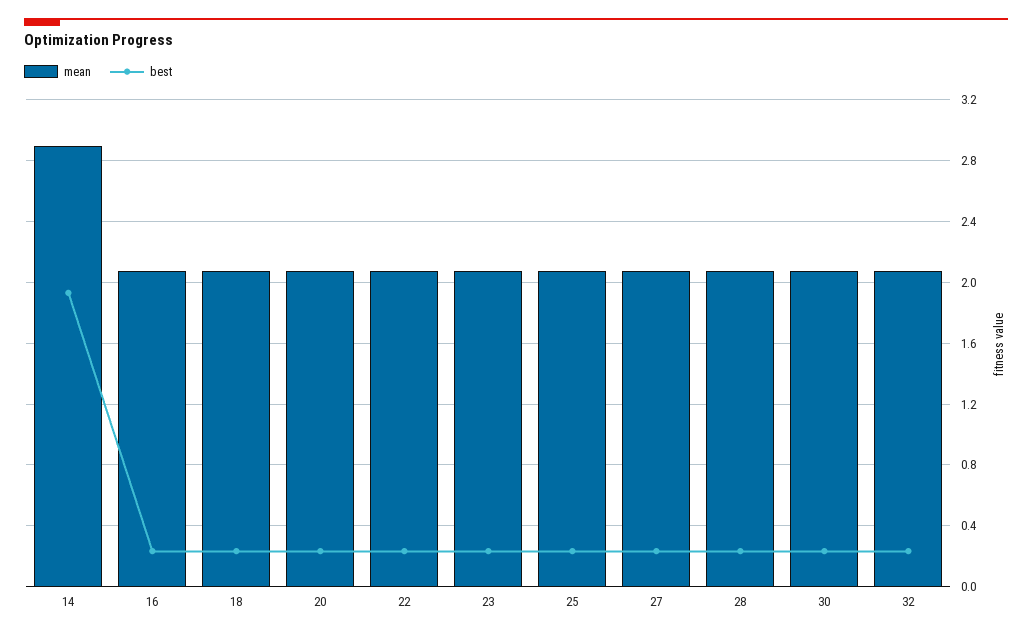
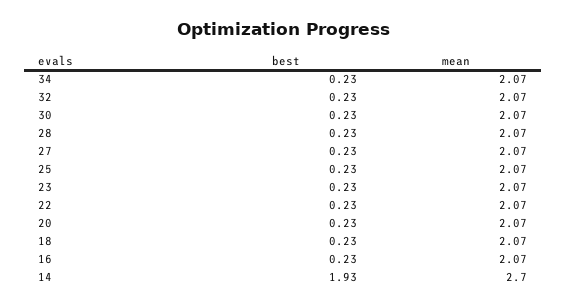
  {
    "mean": {
-     "14": 2.9,
+     "14": 2.7,
      "16": 2.07,
      "18": 2.07,
      "20": 2.07,
      "22": 2.07,
      "23": 2.07,
      "25": 2.07,
      "27": 2.07,
      "28": 2.07,
      "30": 2.07,
-     "32": 2.07
+     "32": 2.07,
+     "34": 2.07
    },
    "best": {
      "14": 1.93,
      "16": 0.23,
      "18": 0.23,
      "20": 0.23,
      "22": 0.23,
      "23": 0.23,
      "25": 0.23,
      "27": 0.23,
      "28": 0.23,
      "30": 0.23,
-     "32": 0.23
+     "32": 0.23,
+     "34": 0.23
    }
  }

